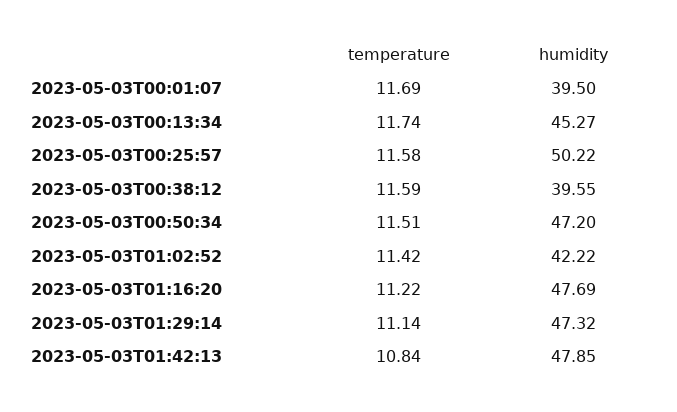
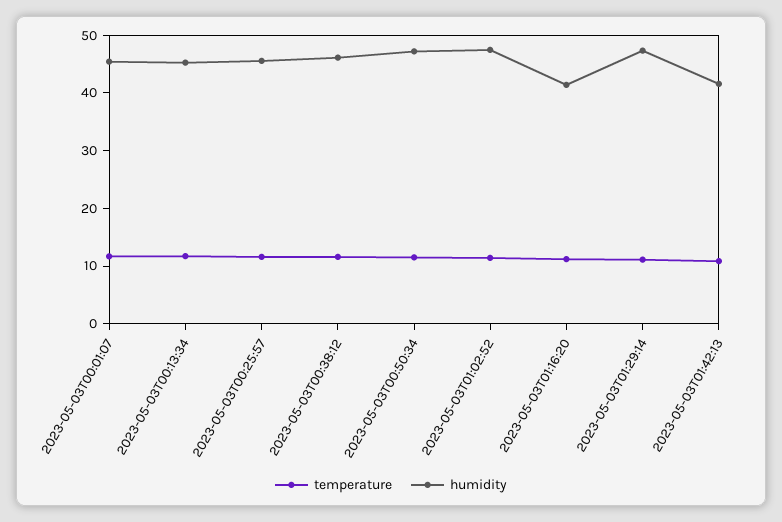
  {
    "temperature": {
      "2023-05-03T00:01:07": 11.69,
      "2023-05-03T00:13:34": 11.74,
      "2023-05-03T00:25:57": 11.58,
      "2023-05-03T00:38:12": 11.59,
      "2023-05-03T00:50:34": 11.51,
      "2023-05-03T01:02:52": 11.42,
      "2023-05-03T01:16:20": 11.22,
      "2023-05-03T01:29:14": 11.14,
      "2023-05-03T01:42:13": 10.84
    },
    "humidity": {
-     "2023-05-03T00:01:07": 39.5,
+     "2023-05-03T00:01:07": 46,
      "2023-05-03T00:13:34": 45.27,
-     "2023-05-03T00:25:57": 50.22,
+     "2023-05-03T00:25:57": 46,
-     "2023-05-03T00:38:12": 39.55,
+     "2023-05-03T00:38:12": 46,
      "2023-05-03T00:50:34": 47.2,
-     "2023-05-03T01:02:52": 42.22,
+     "2023-05-03T01:02:52": 48,
-     "2023-05-03T01:16:20": 47.69,
+     "2023-05-03T01:16:20": 42,
      "2023-05-03T01:29:14": 47.32,
-     "2023-05-03T01:42:13": 47.85
+     "2023-05-03T01:42:13": 42
    }
  }

